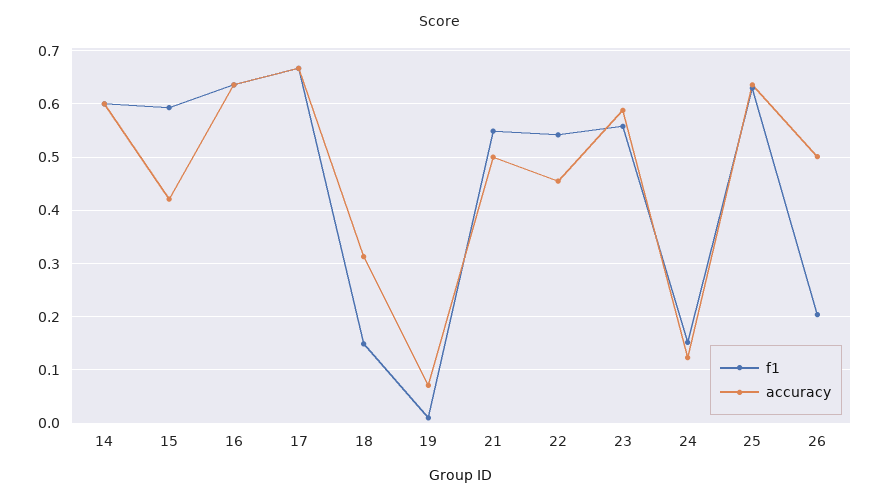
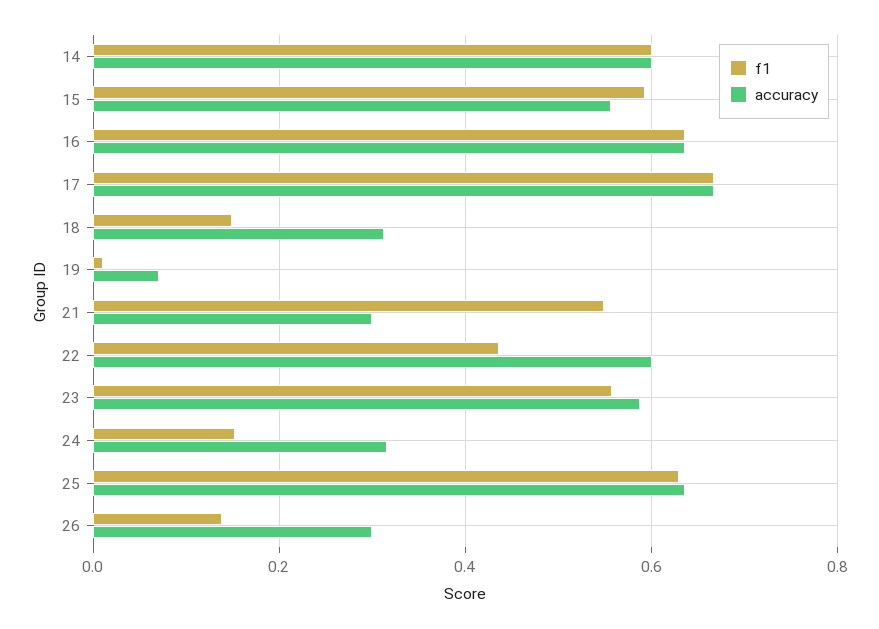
  {
    "f1": {
      "14": 0.6,
      "15": 0.6,
      "16": 0.64,
      "17": 0.66,
      "18": 0.14,
      "19": 0.02,
      "21": 0.54,
-     "22": 0.54,
+     "22": 0.44,
      "23": 0.56,
      "24": 0.16,
      "25": 0.64,
-     "26": 0.2
+     "26": 0.14
    },
    "accuracy": {
      "14": 0.6,
-     "15": 0.42,
+     "15": 0.56,
      "16": 0.64,
      "17": 0.66,
      "18": 0.32,
      "19": 0.08,
-     "21": 0.5,
+     "21": 0.3,
-     "22": 0.46,
+     "22": 0.6,
      "23": 0.58,
-     "24": 0.12,
+     "24": 0.32,
      "25": 0.64,
-     "26": 0.5
+     "26": 0.3
    }
  }

